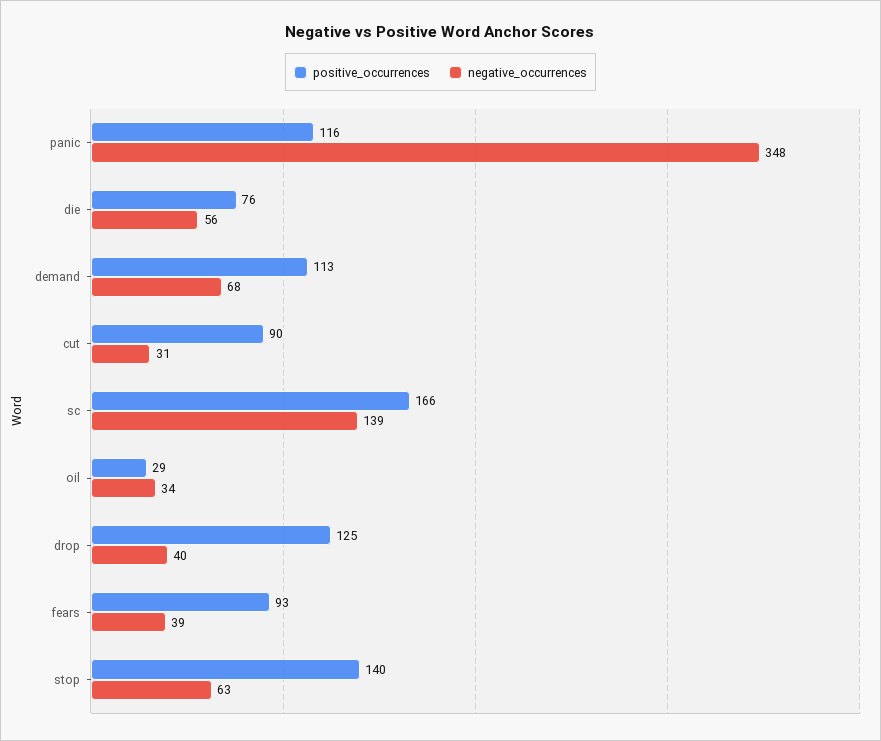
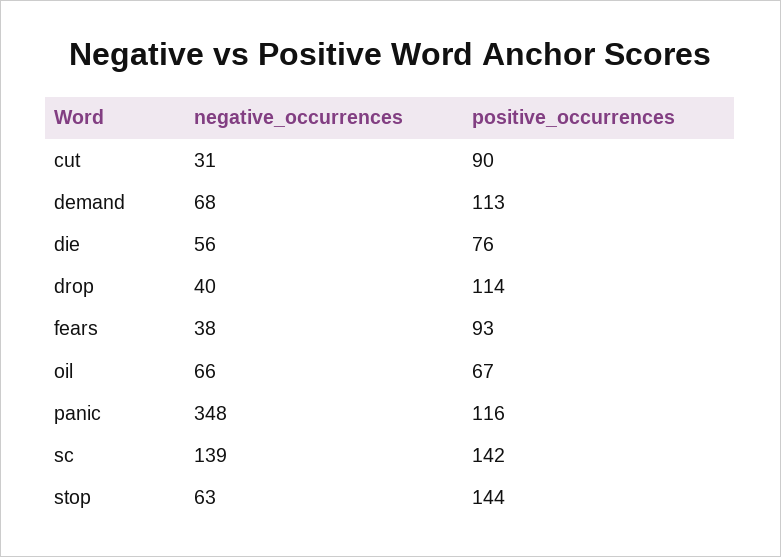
  {
    "positive_occurrences": {
      "panic": 116,
      "die": 76,
      "demand": 113,
      "cut": 90,
-     "sc": 166,
+     "sc": 142,
-     "oil": 29,
+     "oil": 67,
-     "drop": 125,
+     "drop": 114,
      "fears": 93,
-     "stop": 140
+     "stop": 144
    },
    "negative_occurrences": {
      "panic": 348,
      "die": 56,
      "demand": 68,
      "cut": 31,
      "sc": 139,
-     "oil": 34,
+     "oil": 66,
      "drop": 40,
-     "fears": 39,
+     "fears": 38,
      "stop": 63
    }
  }

